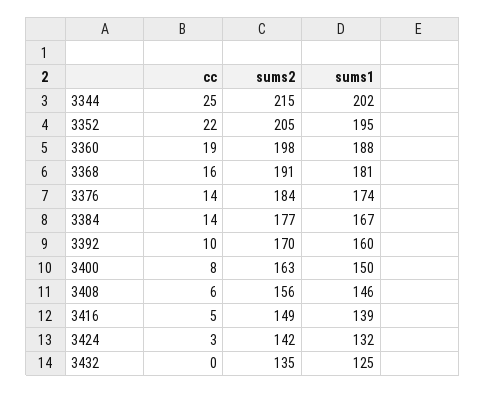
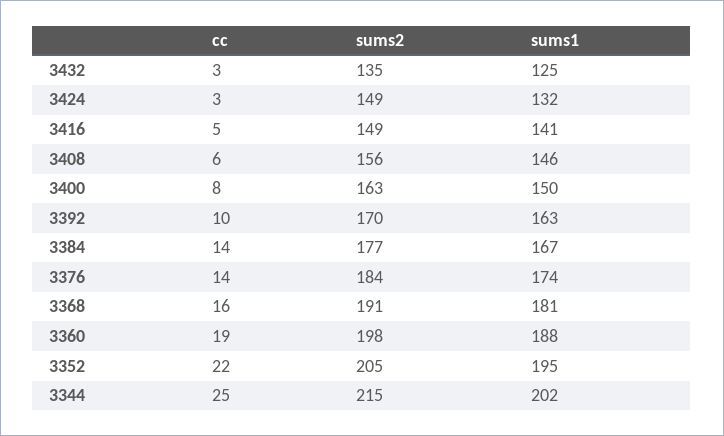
  {
    "cc": {
      "3344": 25,
      "3352": 22,
      "3360": 19,
      "3368": 16,
      "3376": 14,
      "3384": 14,
      "3392": 10,
      "3400": 8,
      "3408": 6,
      "3416": 5,
      "3424": 3,
-     "3432": 0
+     "3432": 3
    },
    "sums2": {
      "3344": 215,
      "3352": 205,
      "3360": 198,
      "3368": 191,
      "3376": 184,
      "3384": 177,
      "3392": 170,
      "3400": 163,
      "3408": 156,
      "3416": 149,
-     "3424": 142,
+     "3424": 149,
      "3432": 135
    },
    "sums1": {
      "3344": 202,
      "3352": 195,
      "3360": 188,
      "3368": 181,
      "3376": 174,
      "3384": 167,
-     "3392": 160,
+     "3392": 163,
      "3400": 150,
      "3408": 146,
-     "3416": 139,
+     "3416": 141,
      "3424": 132,
      "3432": 125
    }
  }

